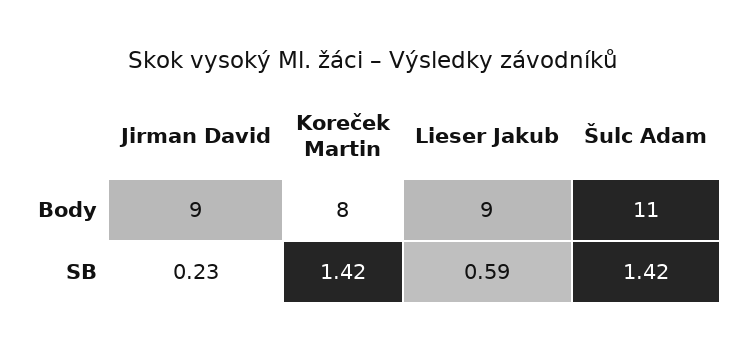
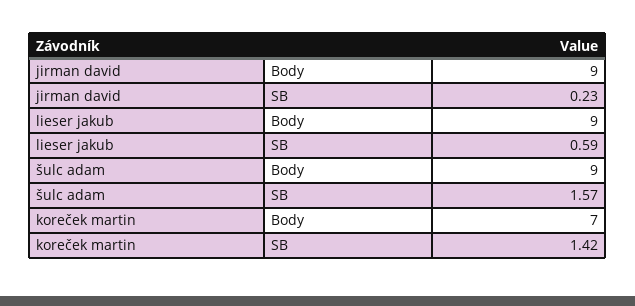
  {
    "Jirman David": {
      "Body": 9,
      "SB": 0.23
    },
    "Koreček Martin": {
-     "Body": 8,
+     "Body": 7,
      "SB": 1.42
    },
    "Lieser Jakub": {
      "Body": 9,
      "SB": 0.59
    },
    "Šulc Adam": {
-     "Body": 11,
+     "Body": 9,
-     "SB": 1.42
+     "SB": 1.57
    }
  }

